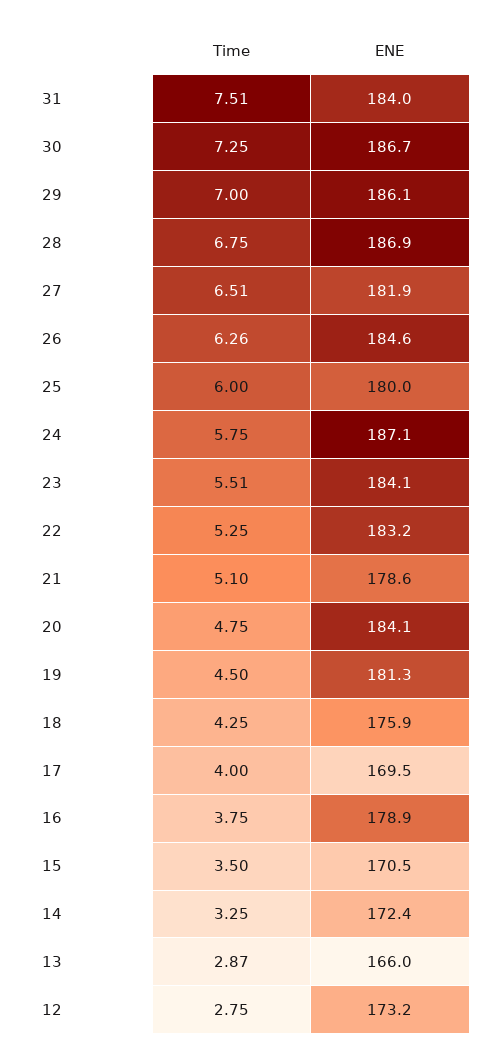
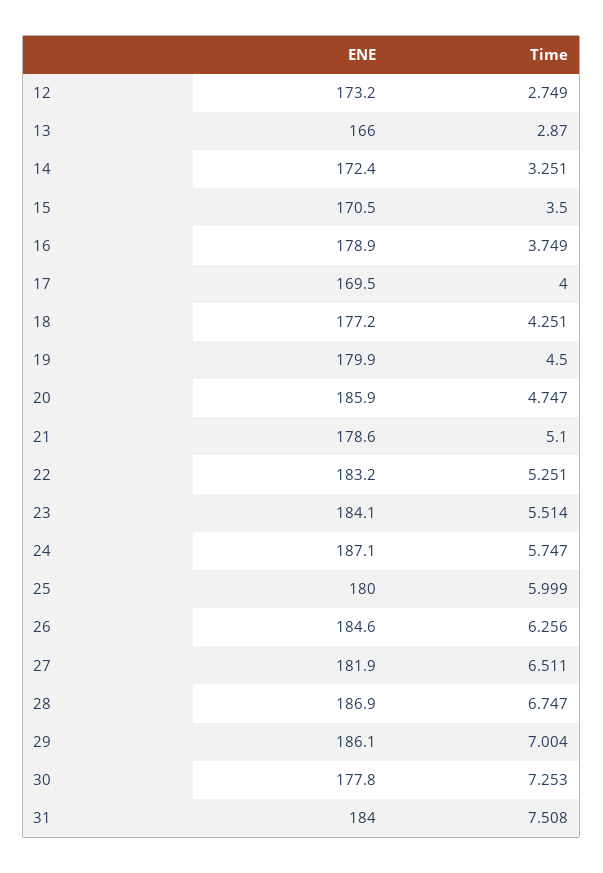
  {
    "Time": {
      "31": 7.508,
      "30": 7.253,
      "29": 7.004,
      "28": 6.747,
      "27": 6.511,
      "26": 6.256,
      "25": 5.999,
      "24": 5.747,
      "23": 5.514,
      "22": 5.251,
      "21": 5.1,
      "20": 4.747,
      "19": 4.5,
      "18": 4.251,
      "17": 4,
      "16": 3.749,
      "15": 3.5,
      "14": 3.251,
      "13": 2.87,
      "12": 2.749
    },
    "ENE": {
      "31": 184,
-     "30": 186.7,
+     "30": 177.8,
      "29": 186.1,
      "28": 186.9,
      "27": 181.9,
      "26": 184.6,
      "25": 180,
      "24": 187.1,
      "23": 184.1,
      "22": 183.2,
      "21": 178.6,
-     "20": 184.1,
+     "20": 185.9,
-     "19": 181.3,
+     "19": 179.9,
-     "18": 175.9,
+     "18": 177.2,
      "17": 169.5,
      "16": 178.9,
      "15": 170.5,
      "14": 172.4,
      "13": 166,
      "12": 173.2
    }
  }

